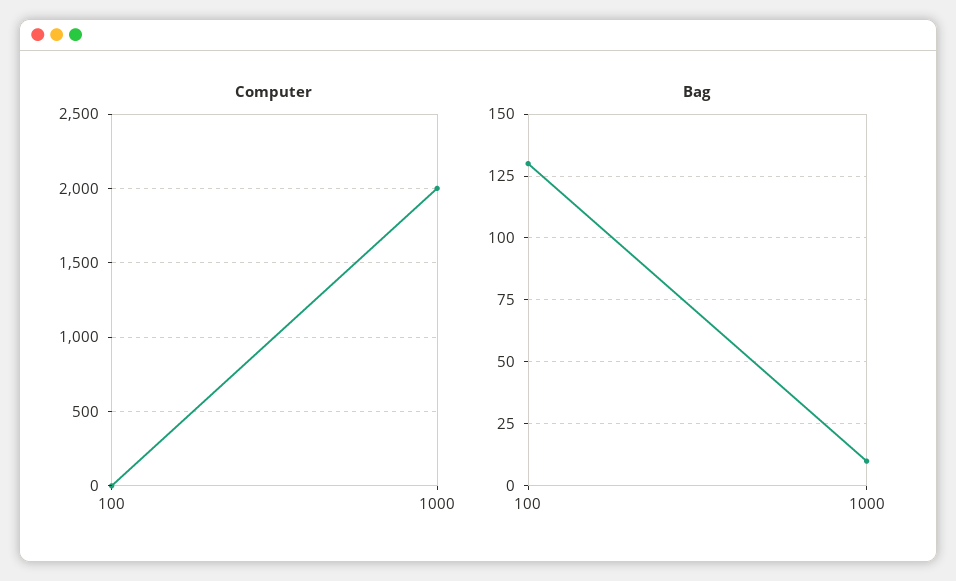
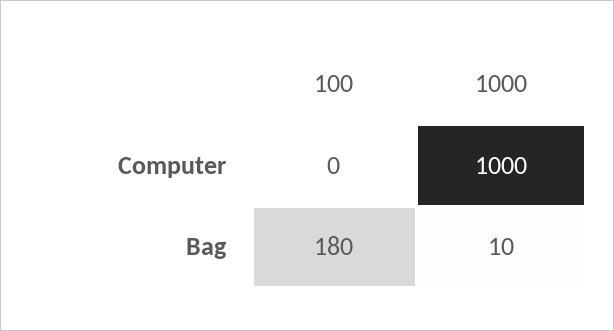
  {
    "Computer": {
      "100": 0,
-     "1000": 2000
+     "1000": 1000
    },
    "Bag": {
-     "100": 130,
+     "100": 180,
      "1000": 10
    }
  }

